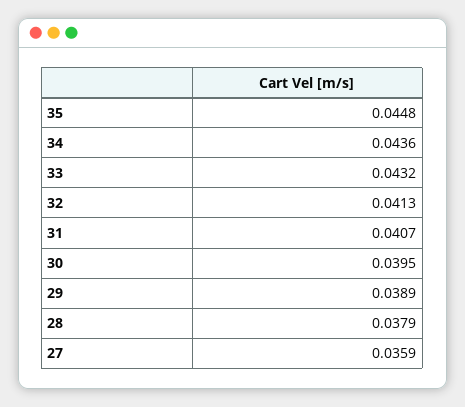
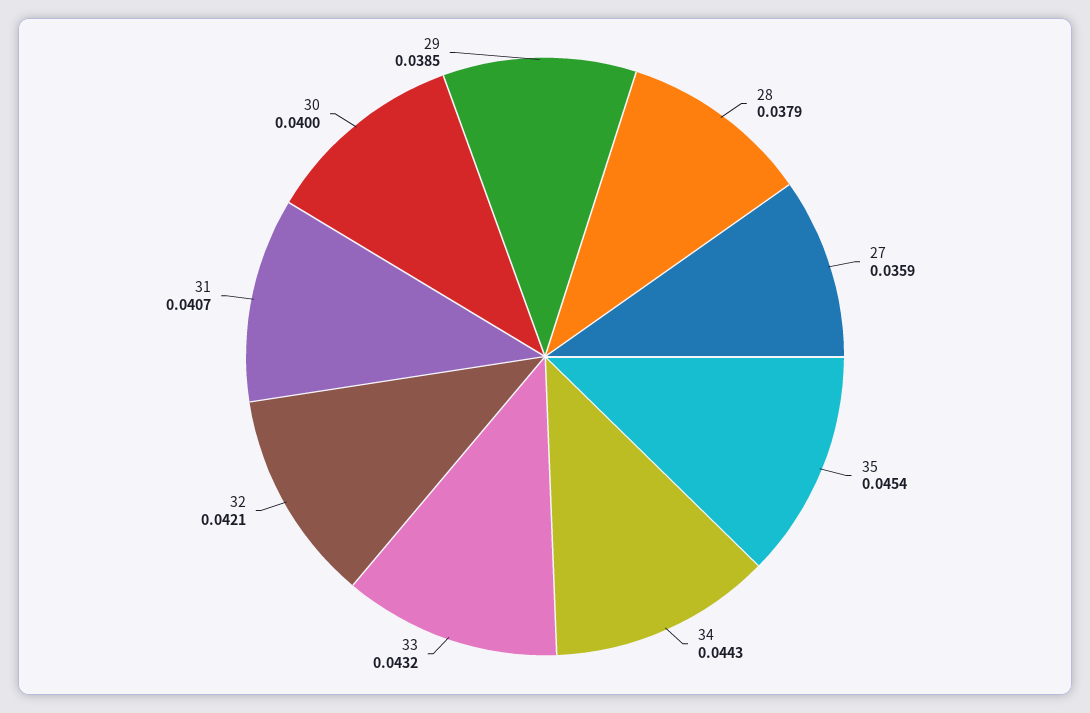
  {
-   "35": 0.0448,
+   "35": 0.0454,
-   "34": 0.0436,
+   "34": 0.0443,
    "33": 0.0432,
-   "32": 0.0413,
+   "32": 0.0421,
    "31": 0.0407,
-   "30": 0.0395,
+   "30": 0.04,
-   "29": 0.0389,
+   "29": 0.0385,
    "28": 0.0379,
    "27": 0.0359
  }

